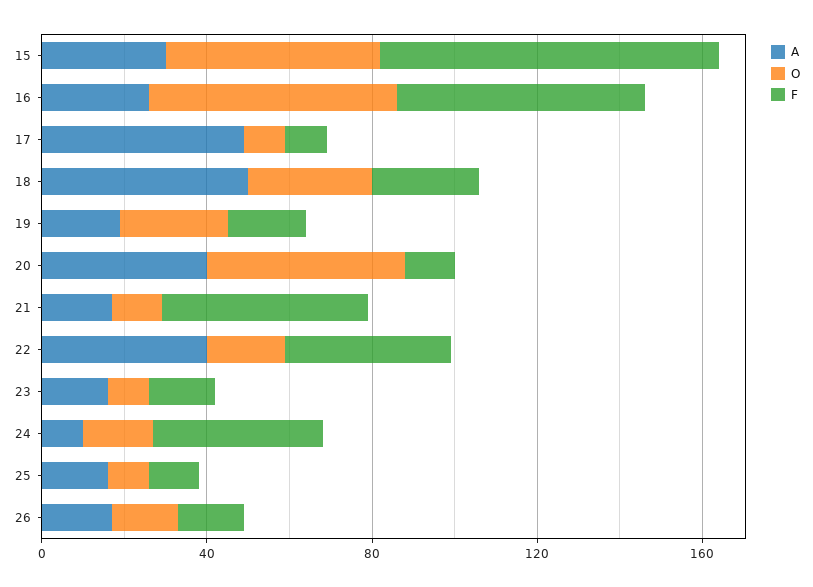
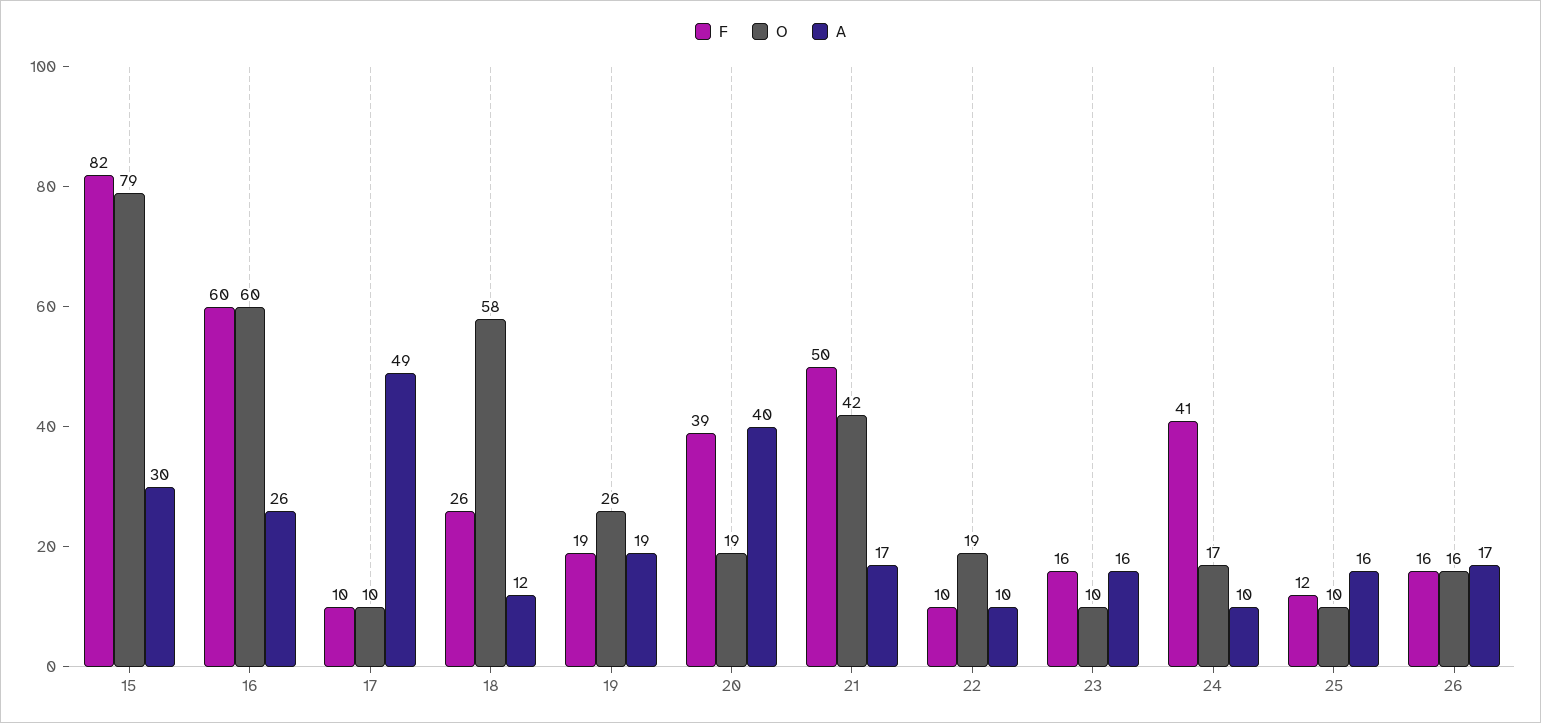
  {
    "A": {
      "15": 30,
      "16": 26,
      "17": 49,
-     "18": 50,
+     "18": 12,
      "19": 19,
      "20": 40,
      "21": 17,
-     "22": 40,
+     "22": 10,
      "23": 16,
      "24": 10,
      "25": 16,
      "26": 17
    },
    "O": {
-     "15": 50,
+     "15": 79,
      "16": 60,
      "17": 10,
-     "18": 30,
+     "18": 58,
      "19": 26,
-     "20": 50,
+     "20": 19,
-     "21": 10,
+     "21": 42,
      "22": 19,
      "23": 10,
      "24": 17,
      "25": 10,
      "26": 16
    },
    "F": {
      "15": 82,
      "16": 60,
      "17": 10,
      "18": 26,
      "19": 19,
-     "20": 10,
+     "20": 39,
      "21": 50,
-     "22": 40,
+     "22": 10,
      "23": 16,
      "24": 41,
      "25": 12,
      "26": 16
    }
  }

